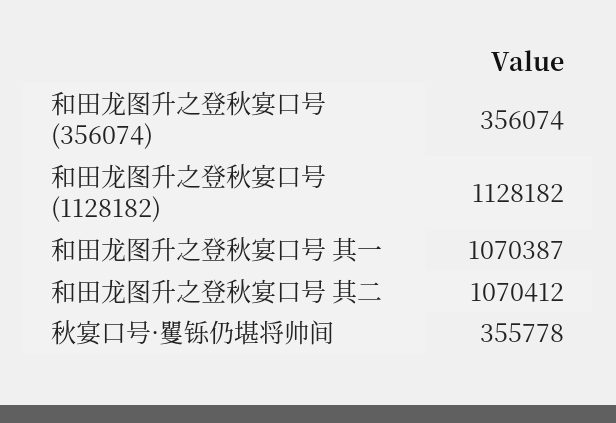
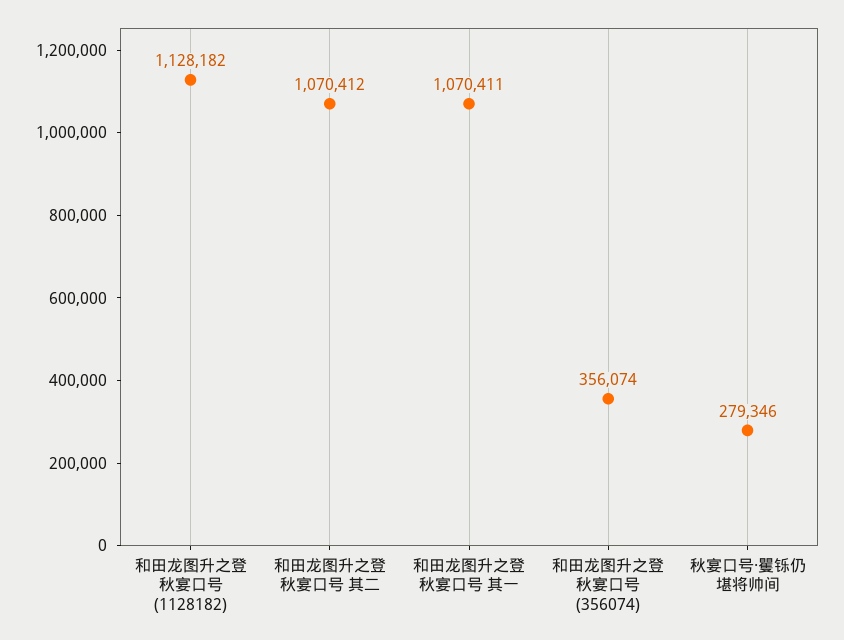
  {
    "和田龙图升之登秋宴口号 (356074)": 356074,
    "和田龙图升之登秋宴口号 (1128182)": 1128182,
-   "和田龙图升之登秋宴口号 其一": 1070387,
+   "和田龙图升之登秋宴口号 其一": 1070411,
    "和田龙图升之登秋宴口号 其二": 1070412,
-   "秋宴口号·矍铄仍堪将帅间": 355778
+   "秋宴口号·矍铄仍堪将帅间": 279346
  }

